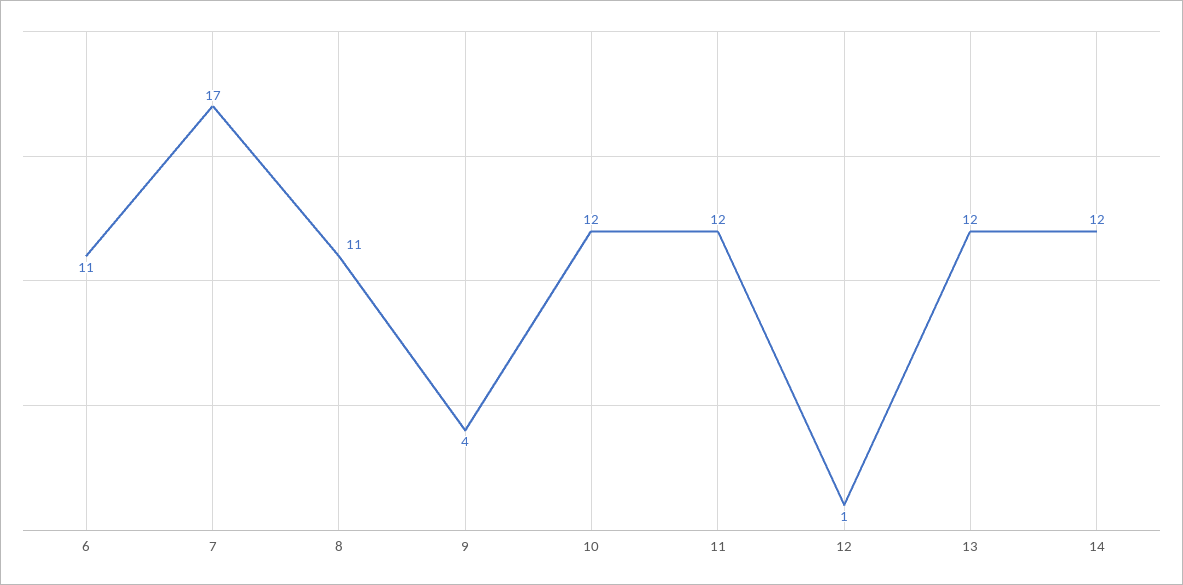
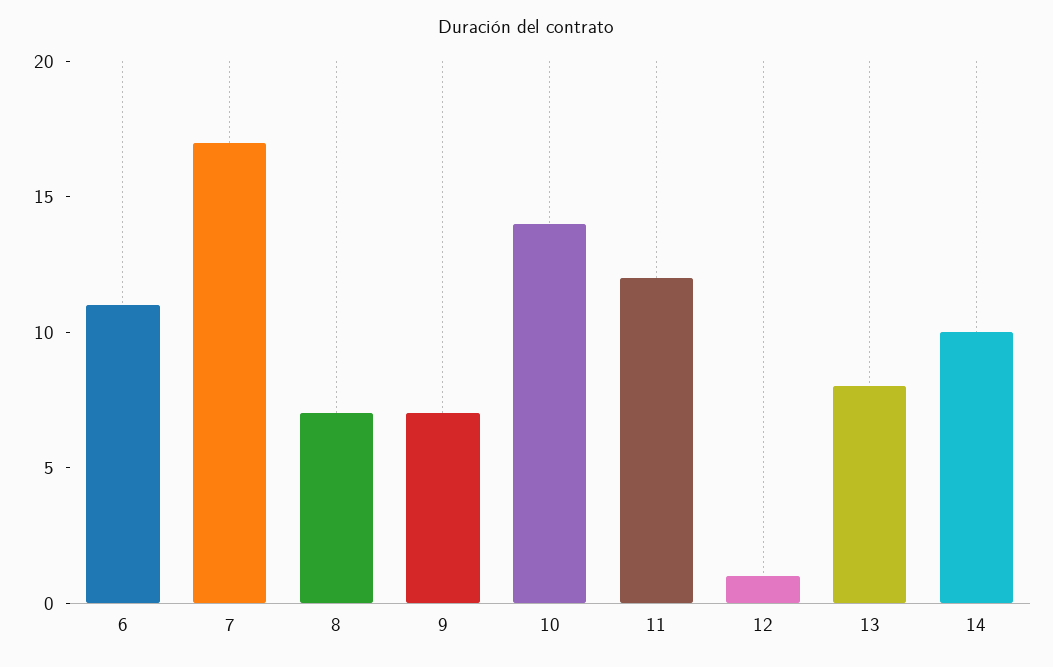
  {
    "6": 11,
    "7": 17,
-   "8": 11,
+   "8": 7,
-   "9": 4,
+   "9": 7,
-   "10": 12,
+   "10": 14,
    "11": 12,
    "12": 1,
-   "13": 12,
+   "13": 8,
-   "14": 12
+   "14": 10
  }

